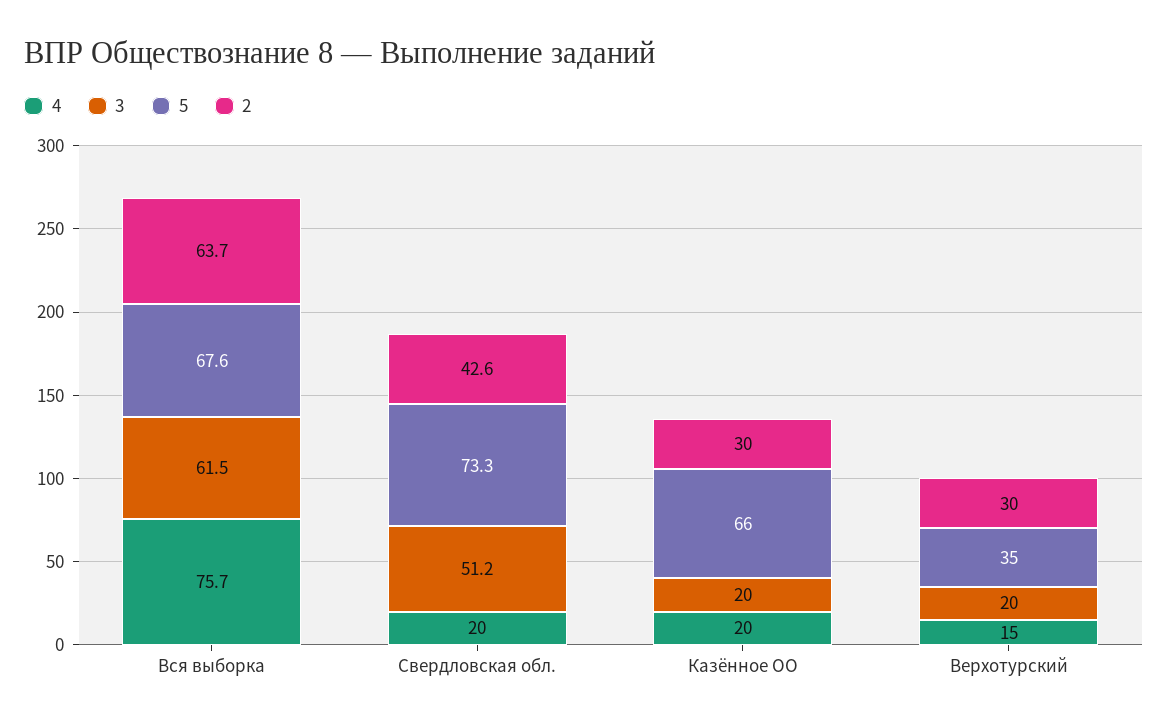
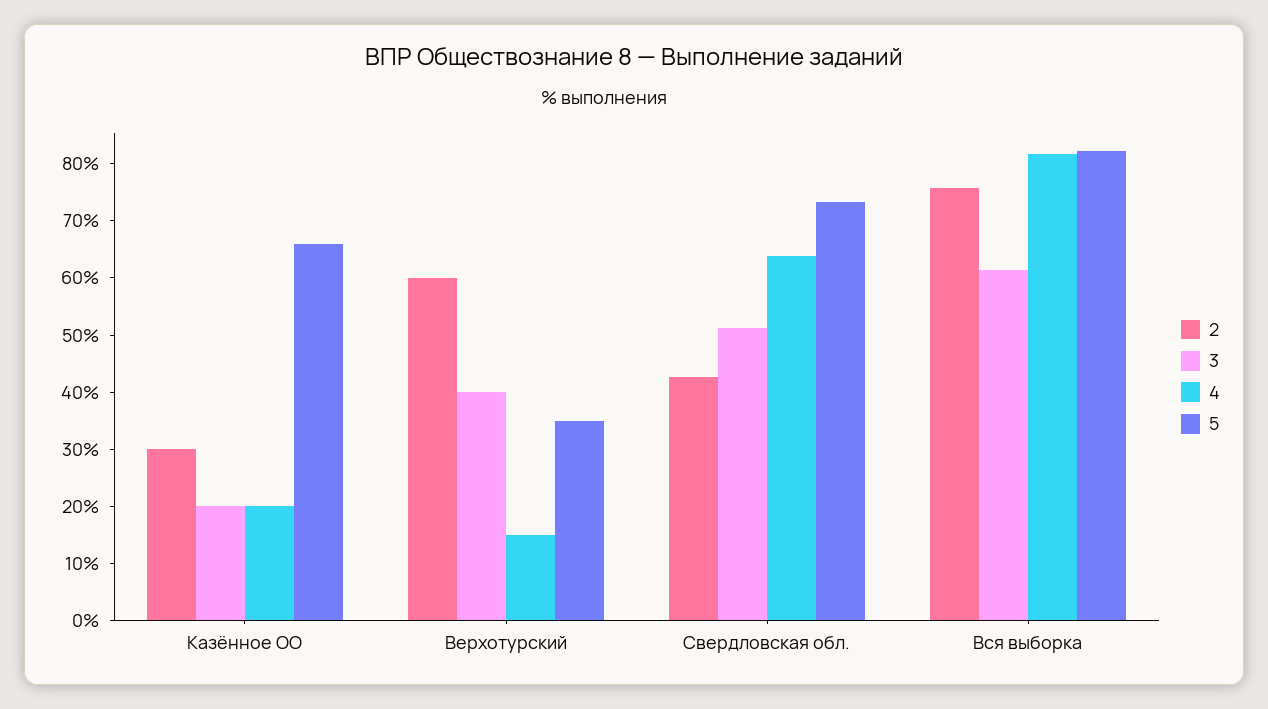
  {
    "4": {
-     "Вся выборка": 75.7,
+     "Вся выборка": 82,
-     "Свердловская обл.": 20,
+     "Свердловская обл.": 64,
      "Казённое ОО": 20,
      "Верхотурский": 15
    },
    "3": {
      "Вся выборка": 61.5,
      "Свердловская обл.": 51.2,
      "Казённое ОО": 20,
-     "Верхотурский": 20
+     "Верхотурский": 40
    },
    "5": {
-     "Вся выборка": 67.6,
+     "Вся выборка": 82,
      "Свердловская обл.": 73.3,
      "Казённое ОО": 66,
      "Верхотурский": 35
    },
    "2": {
-     "Вся выборка": 63.7,
+     "Вся выборка": 76,
      "Свердловская обл.": 42.6,
      "Казённое ОО": 30,
-     "Верхотурский": 30
+     "Верхотурский": 60
    }
  }

